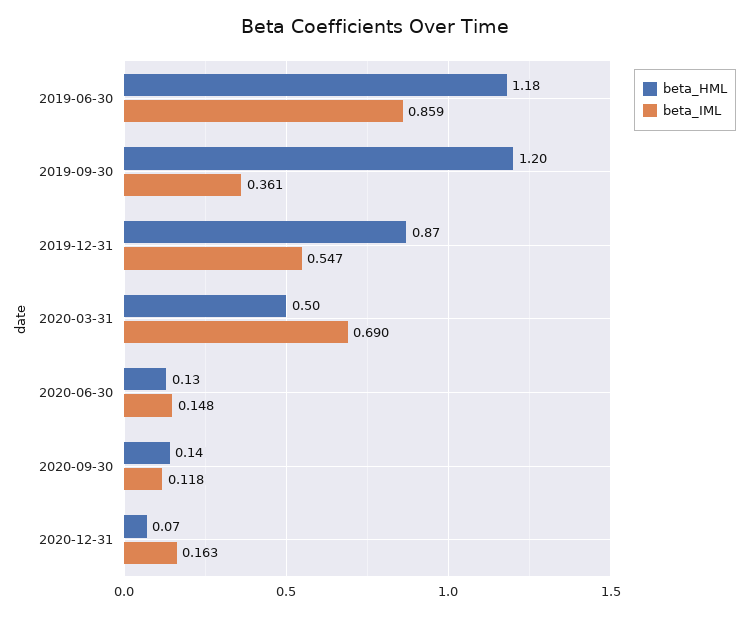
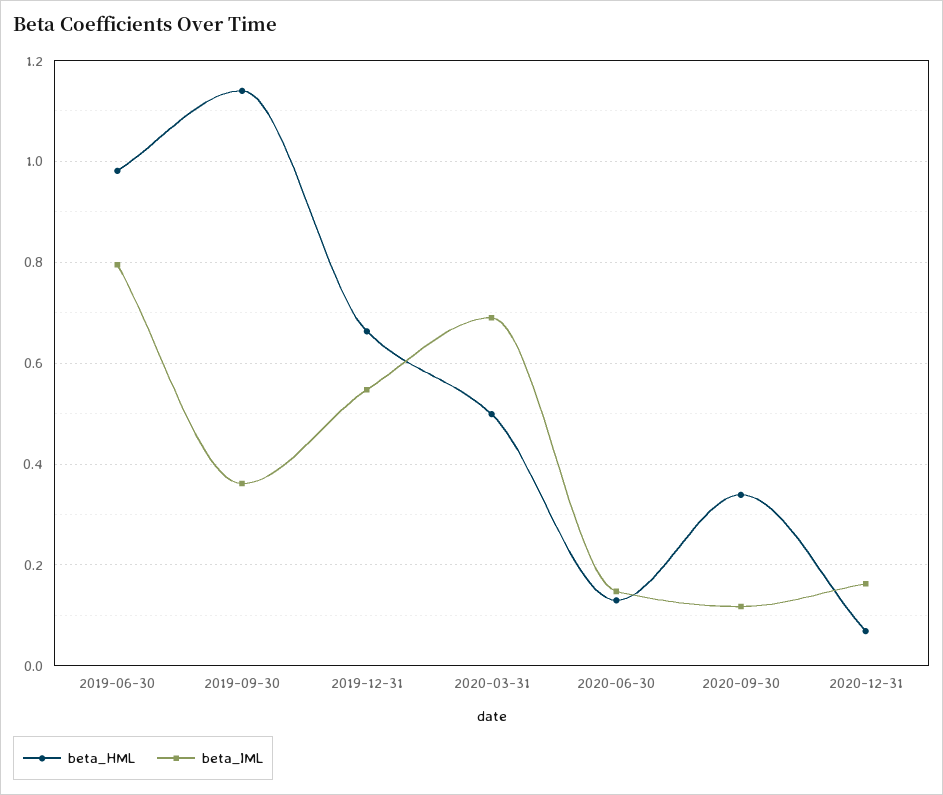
  {
    "beta_HML": {
-     "2019-06-30": 1.18,
+     "2019-06-30": 0.98,
-     "2019-09-30": 1.2,
+     "2019-09-30": 1.14,
-     "2019-12-31": 0.87,
+     "2019-12-31": 0.66,
      "2020-03-31": 0.5,
      "2020-06-30": 0.13,
-     "2020-09-30": 0.14,
+     "2020-09-30": 0.34,
      "2020-12-31": 0.07
    },
    "beta_IML": {
-     "2019-06-30": 0.859,
+     "2019-06-30": 0.8,
      "2019-09-30": 0.361,
      "2019-12-31": 0.547,
      "2020-03-31": 0.69,
      "2020-06-30": 0.148,
      "2020-09-30": 0.118,
      "2020-12-31": 0.163
    }
  }

